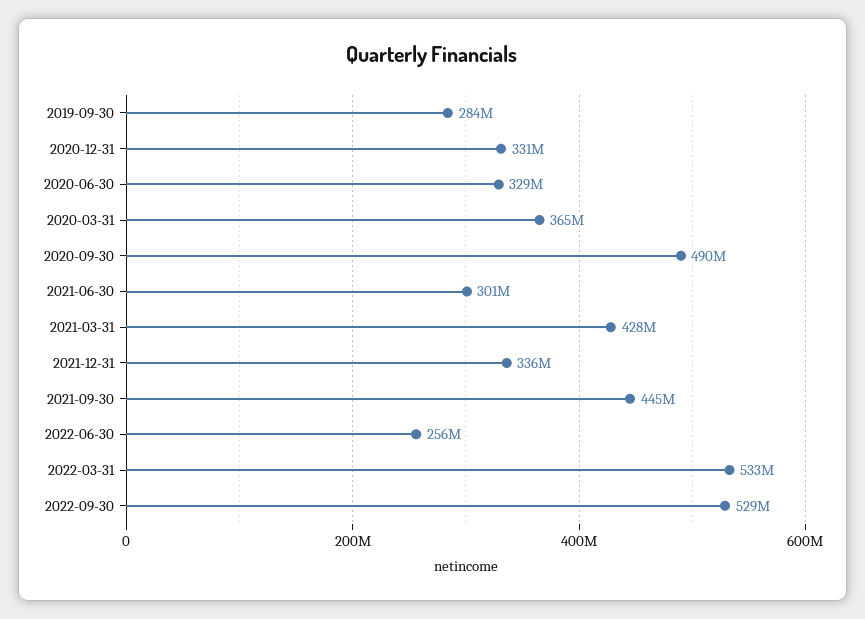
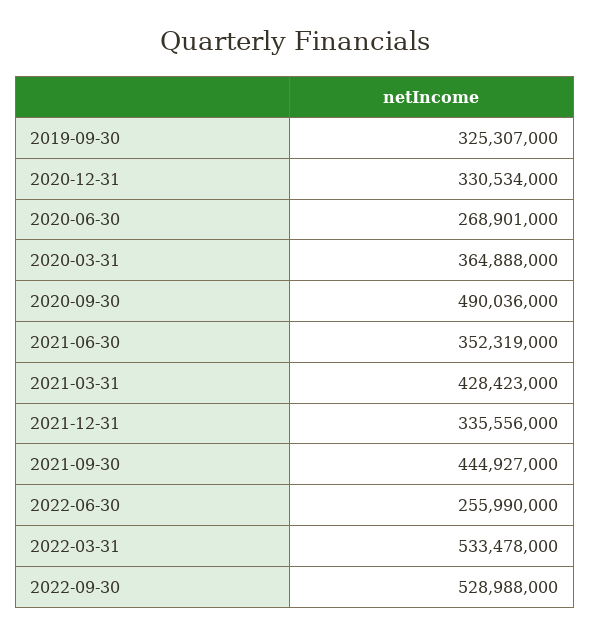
  {
-   "2019-09-30": 284000000,
+   "2019-09-30": 325307000,
    "2020-12-31": 330534000,
-   "2020-06-30": 329000000,
+   "2020-06-30": 268901000,
    "2020-03-31": 364888000,
    "2020-09-30": 490036000,
-   "2021-06-30": 301000000,
+   "2021-06-30": 352319000,
    "2021-03-31": 428423000,
    "2021-12-31": 335556000,
    "2021-09-30": 444927000,
    "2022-06-30": 255990000,
    "2022-03-31": 533478000,
    "2022-09-30": 528988000
  }

